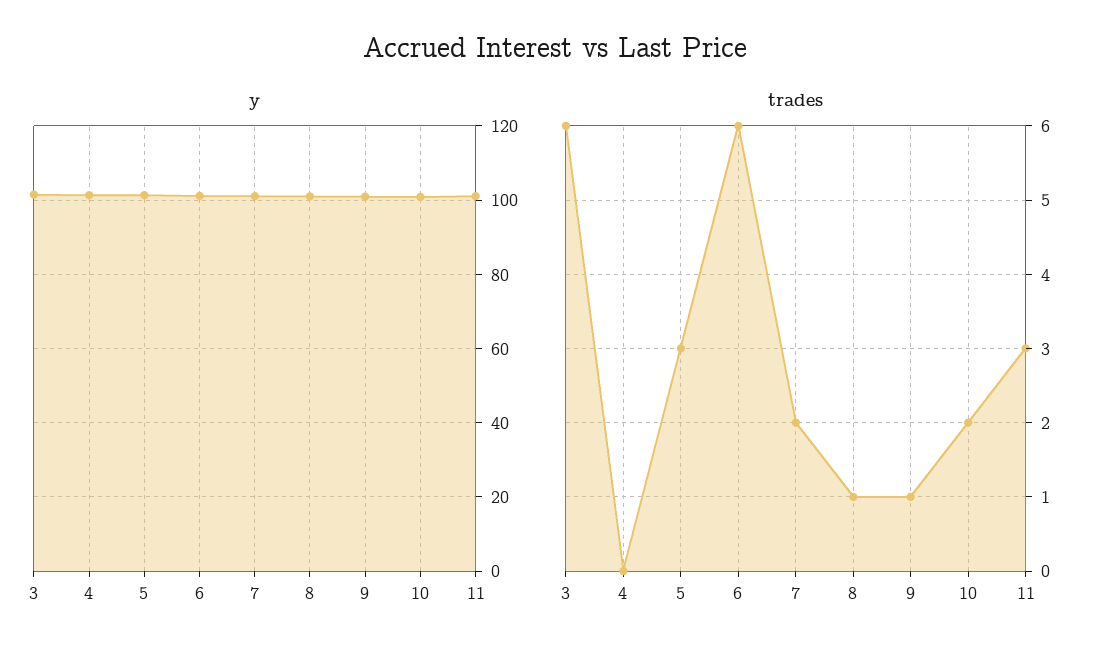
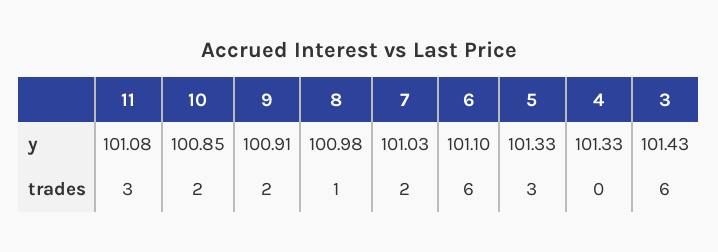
  {
    "y": {
      "3": 101.43,
      "4": 101.33,
      "5": 101.33,
      "6": 101.1,
      "7": 101.03,
      "8": 100.98,
      "9": 100.91,
      "10": 100.85,
      "11": 101.08
    },
    "trades": {
      "3": 6,
      "4": 0,
      "5": 3,
      "6": 6,
      "7": 2,
      "8": 1,
-     "9": 1,
+     "9": 2,
      "10": 2,
      "11": 3
    }
  }

